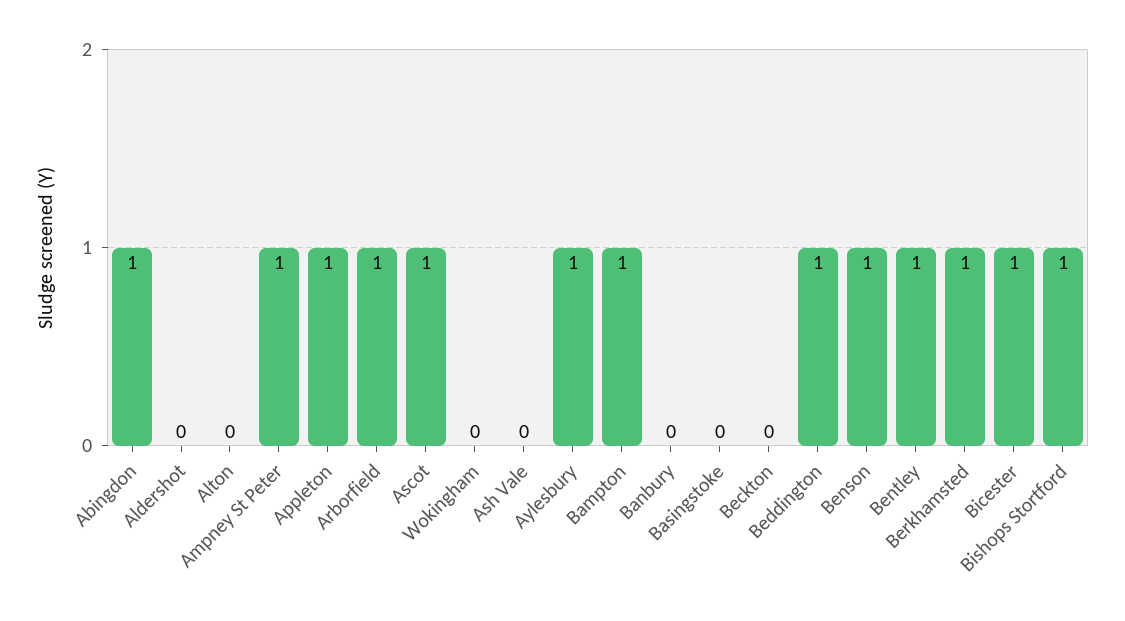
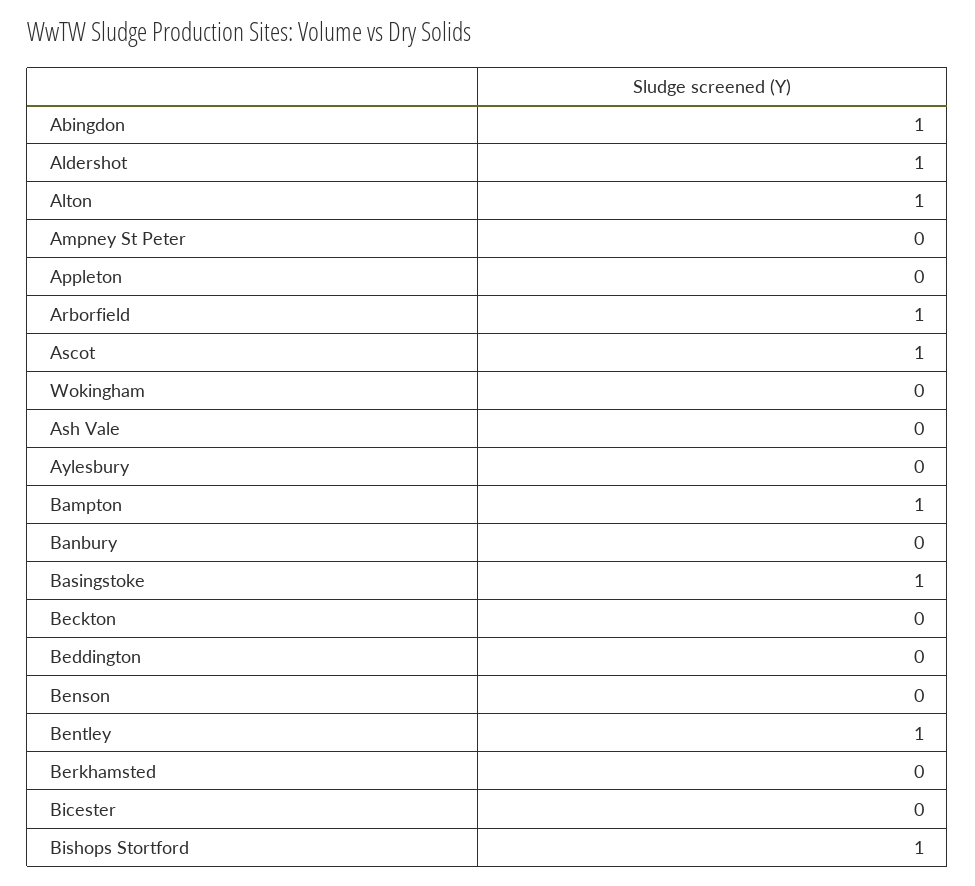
  {
    "Abingdon": 1,
-   "Aldershot": 0,
+   "Aldershot": 1,
-   "Alton": 0,
+   "Alton": 1,
-   "Ampney St Peter": 1,
+   "Ampney St Peter": 0,
-   "Appleton": 1,
+   "Appleton": 0,
    "Arborfield": 1,
    "Ascot": 1,
    "Wokingham": 0,
    "Ash Vale": 0,
-   "Aylesbury": 1,
+   "Aylesbury": 0,
    "Bampton": 1,
    "Banbury": 0,
-   "Basingstoke": 0,
+   "Basingstoke": 1,
    "Beckton": 0,
-   "Beddington": 1,
+   "Beddington": 0,
-   "Benson": 1,
+   "Benson": 0,
    "Bentley": 1,
-   "Berkhamsted": 1,
+   "Berkhamsted": 0,
-   "Bicester": 1,
+   "Bicester": 0,
    "Bishops Stortford": 1
  }

